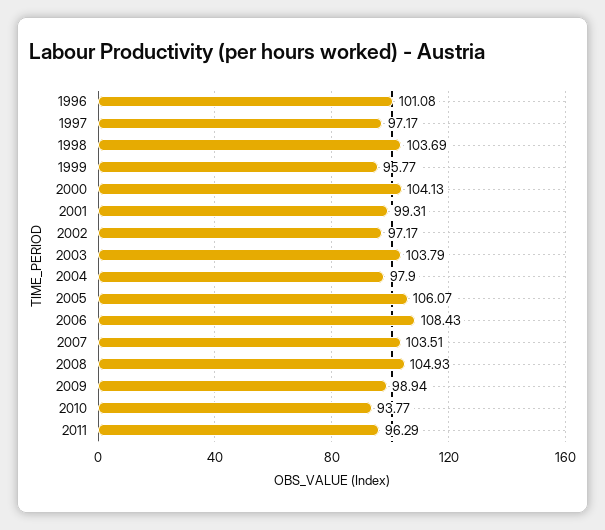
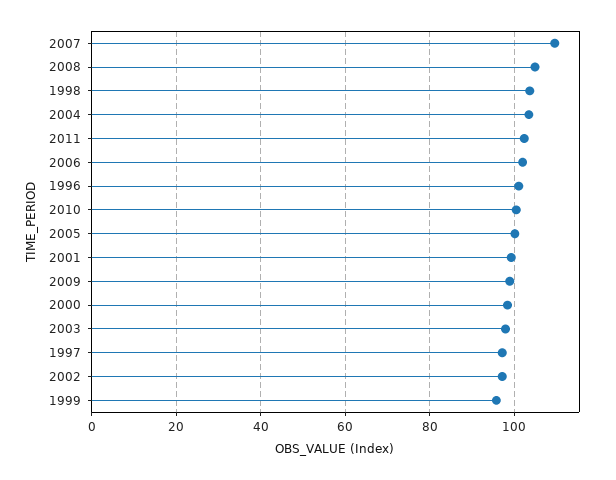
  {
    "1996": 101.08,
    "1997": 97.17,
    "1998": 103.69,
    "1999": 95.77,
-   "2000": 104.13,
+   "2000": 98,
    "2001": 99.31,
    "2002": 97.17,
-   "2003": 103.79,
+   "2003": 98,
-   "2004": 97.9,
+   "2004": 104,
-   "2005": 106.07,
+   "2005": 100,
-   "2006": 108.43,
+   "2006": 102,
-   "2007": 103.51,
+   "2007": 110,
    "2008": 104.93,
    "2009": 98.94,
-   "2010": 93.77,
+   "2010": 100,
-   "2011": 96.29
+   "2011": 102
  }

